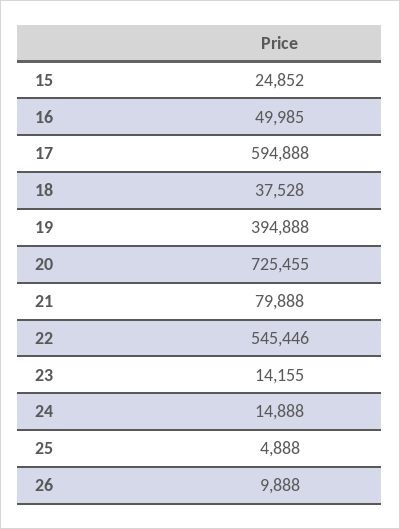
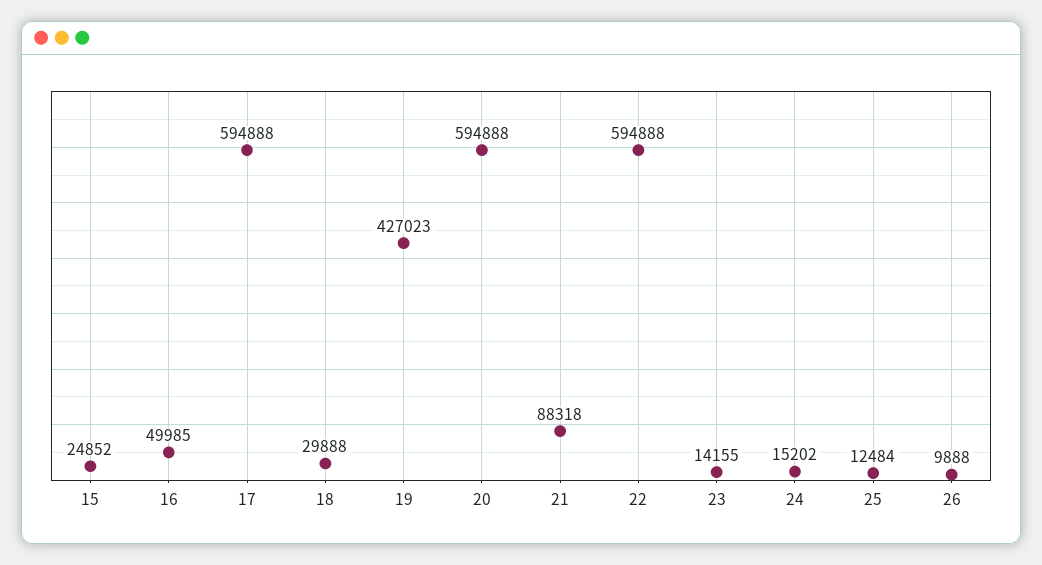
  {
    "15": 24852,
    "16": 49985,
    "17": 594888,
-   "18": 37528,
+   "18": 29888,
-   "19": 394888,
+   "19": 427023,
-   "20": 725455,
+   "20": 594888,
-   "21": 79888,
+   "21": 88318,
-   "22": 545446,
+   "22": 594888,
    "23": 14155,
-   "24": 14888,
+   "24": 15202,
-   "25": 4888,
+   "25": 12484,
    "26": 9888
  }

